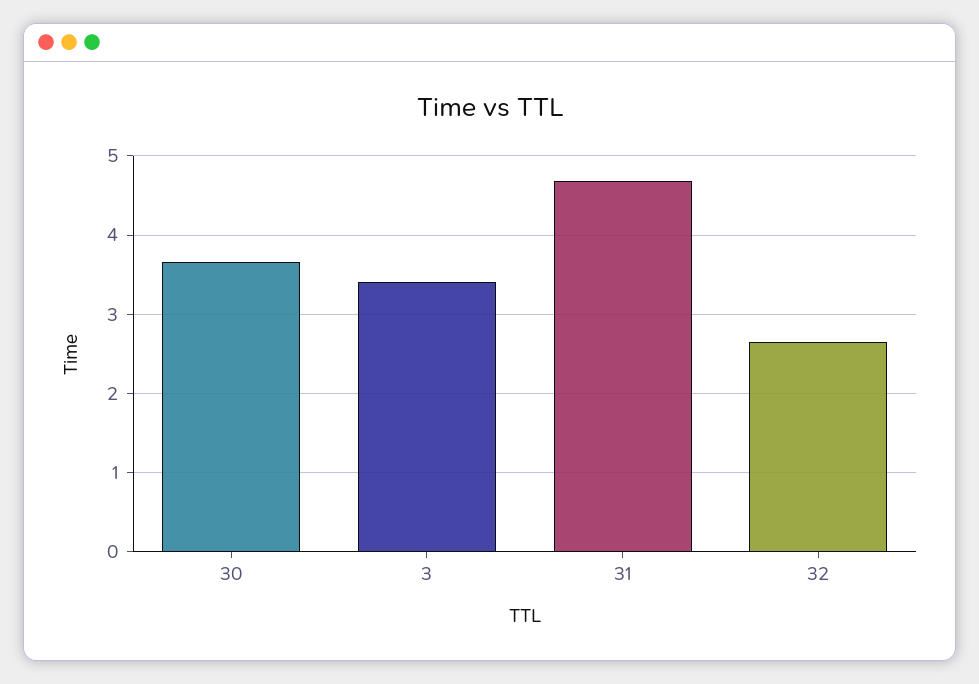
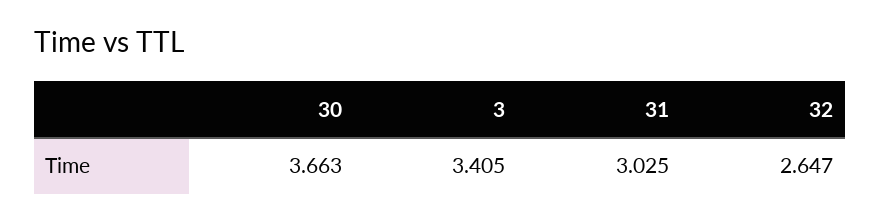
  {
    "30": 3.663,
    "3": 3.405,
-   "31": 4.7,
+   "31": 3.025,
    "32": 2.647
  }

